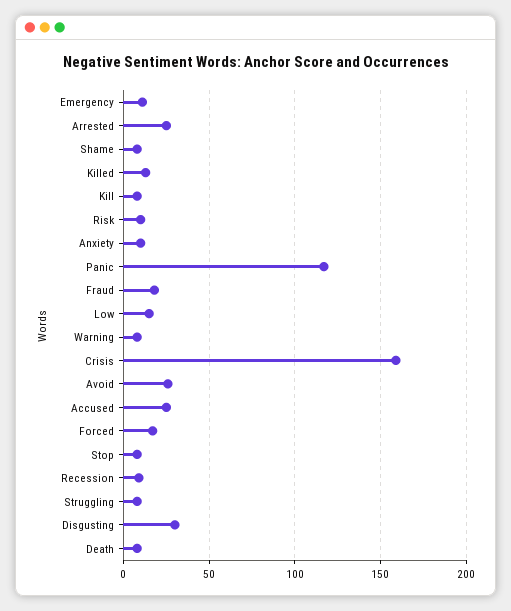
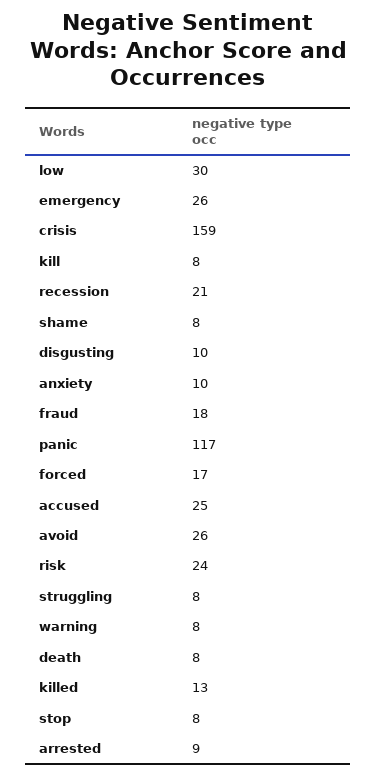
  {
-   "Emergency": 10,
+   "Emergency": 26,
-   "Arrested": 25,
+   "Arrested": 9,
    "Shame": 8,
    "Killed": 13,
    "Kill": 8,
-   "Risk": 10,
+   "Risk": 24,
    "Anxiety": 10,
    "Panic": 117,
    "Fraud": 18,
-   "Low": 15,
+   "Low": 30,
    "Warning": 8,
    "Crisis": 159,
    "Avoid": 26,
    "Accused": 25,
    "Forced": 17,
    "Stop": 8,
-   "Recession": 10,
+   "Recession": 21,
    "Struggling": 8,
-   "Disgusting": 30,
+   "Disgusting": 10,
    "Death": 8
  }

